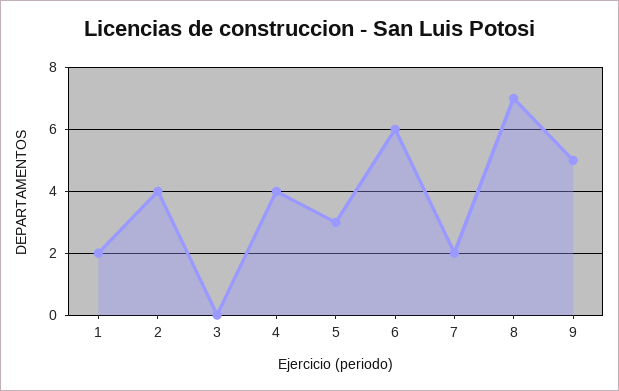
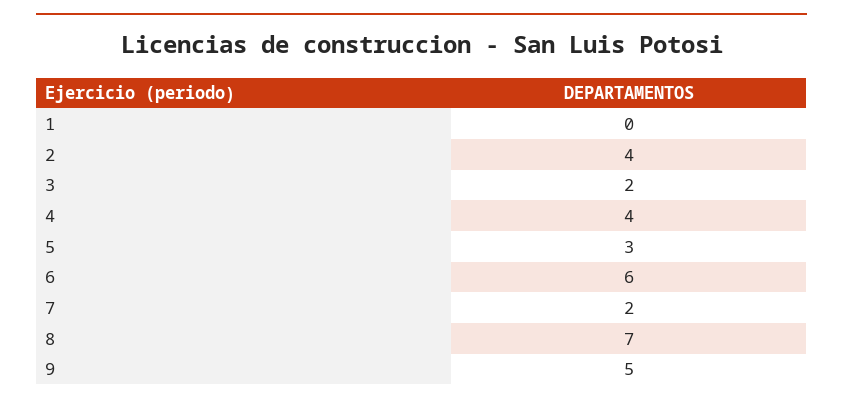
  {
-   "1": 2,
+   "1": 0,
    "2": 4,
-   "3": 0,
+   "3": 2,
    "4": 4,
    "5": 3,
    "6": 6,
    "7": 2,
    "8": 7,
    "9": 5
  }

